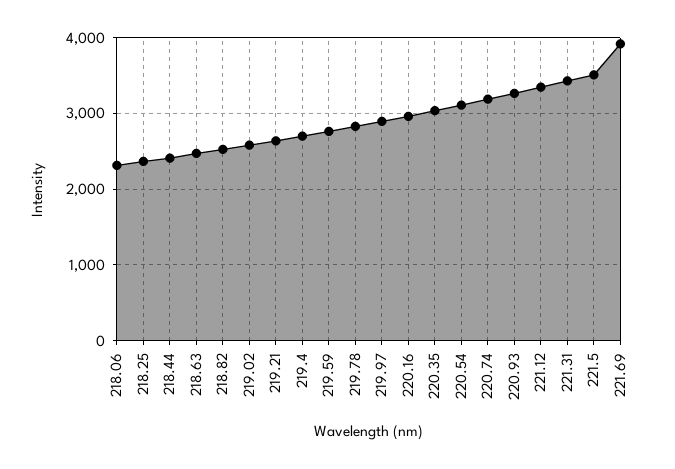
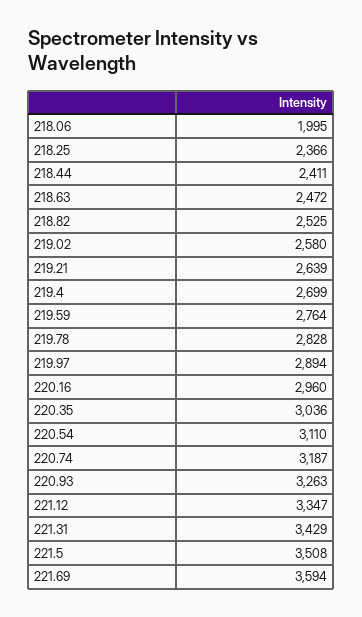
  {
-   "218.06": 2300,
+   "218.06": 1995,
    "218.25": 2366,
    "218.44": 2411,
    "218.63": 2472,
    "218.82": 2525,
    "219.02": 2580,
    "219.21": 2639,
    "219.4": 2699,
    "219.59": 2764,
    "219.78": 2828,
    "219.97": 2894,
    "220.16": 2960,
    "220.35": 3036,
    "220.54": 3110,
    "220.74": 3187,
    "220.93": 3263,
    "221.12": 3347,
    "221.31": 3429,
    "221.5": 3508,
-   "221.69": 3900
+   "221.69": 3594
  }

